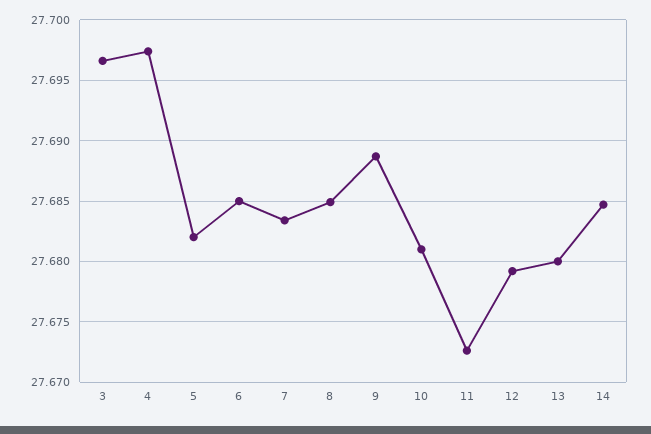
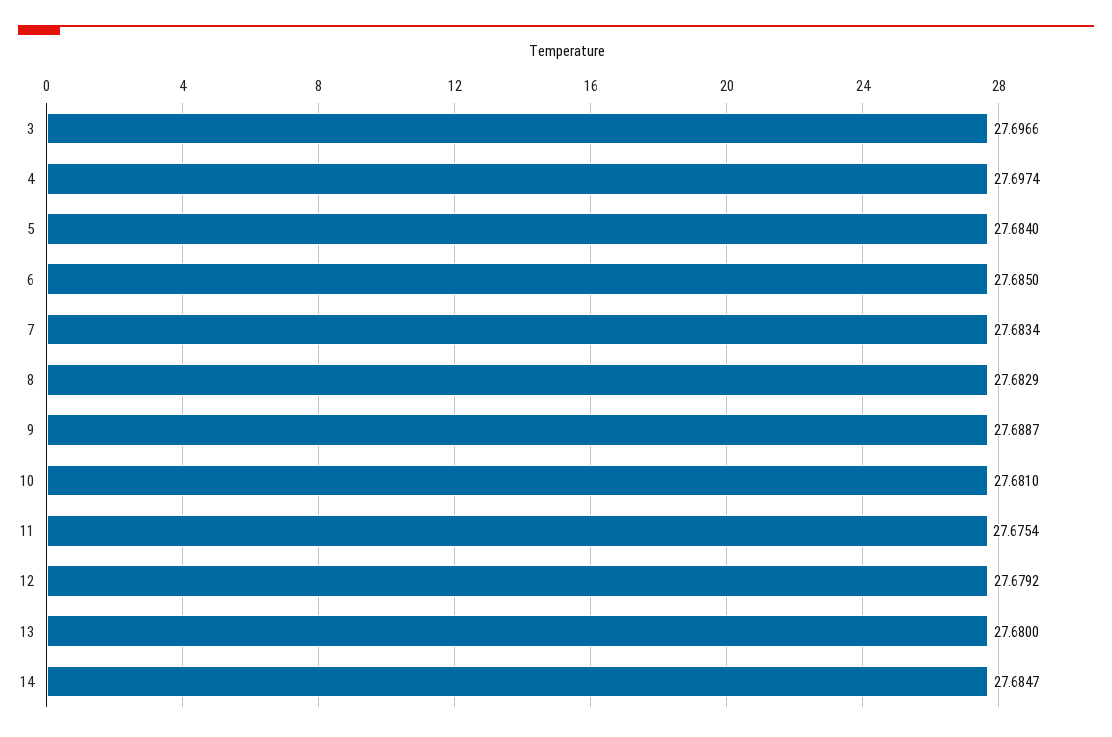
  {
    "3": 27.6966,
    "4": 27.6974,
-   "5": 27.682,
+   "5": 27.684,
    "6": 27.685,
    "7": 27.6834,
-   "8": 27.685,
+   "8": 27.6829,
    "9": 27.6887,
    "10": 27.681,
-   "11": 27.6725,
+   "11": 27.6754,
    "12": 27.6792,
    "13": 27.68,
    "14": 27.6847
  }

